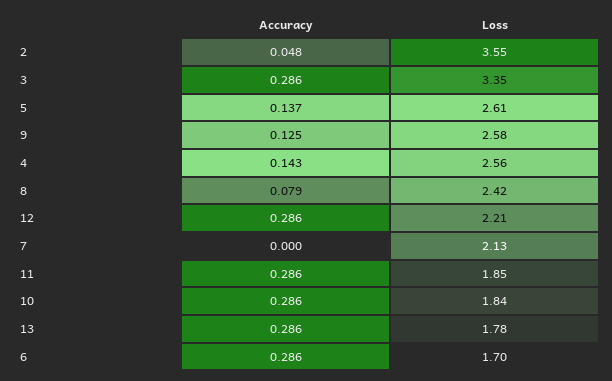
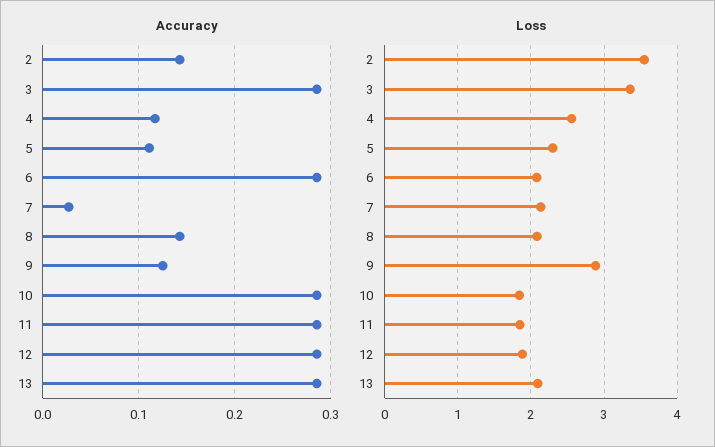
  {
    "Accuracy": {
-     "2": 0.048,
+     "2": 0.14,
      "3": 0.286,
-     "5": 0.137,
+     "5": 0.11,
      "9": 0.125,
-     "4": 0.143,
+     "4": 0.12,
-     "8": 0.079,
+     "8": 0.14,
      "12": 0.286,
-     "7": 0,
+     "7": 0.03,
      "11": 0.286,
      "10": 0.286,
      "13": 0.286,
      "6": 0.286
    },
    "Loss": {
      "2": 3.55,
      "3": 3.35,
-     "5": 2.61,
+     "5": 2.3,
-     "9": 2.58,
+     "9": 2.9,
      "4": 2.56,
-     "8": 2.42,
+     "8": 2.1,
-     "12": 2.21,
+     "12": 1.9,
      "7": 2.13,
      "11": 1.85,
      "10": 1.84,
-     "13": 1.78,
+     "13": 2.1,
-     "6": 1.7
+     "6": 2.1
    }
  }

